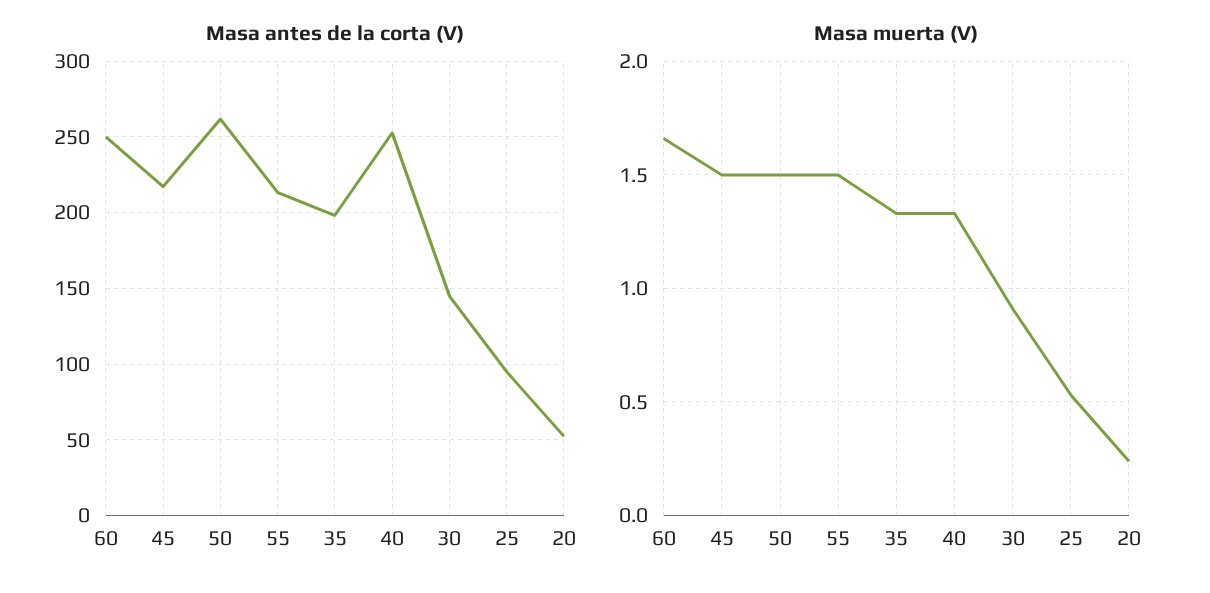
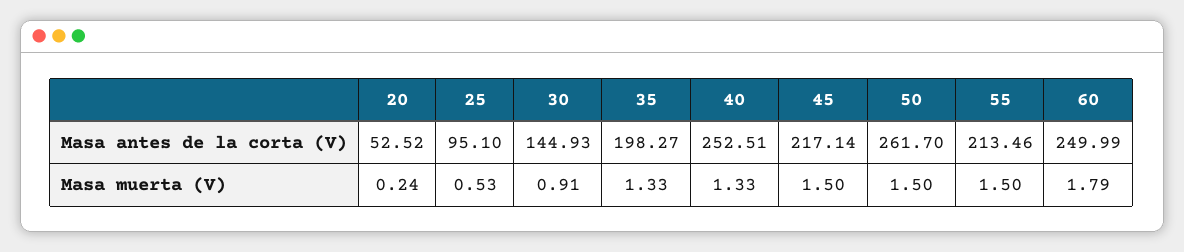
  {
    "Masa antes de la corta (V)": {
      "60": 249.99,
      "45": 217.14,
      "50": 261.7,
      "55": 213.46,
      "35": 198.27,
      "40": 252.51,
      "30": 144.93,
      "25": 95.1,
      "20": 52.52
    },
    "Masa muerta (V)": {
-     "60": 1.65,
+     "60": 1.79,
      "45": 1.5,
      "50": 1.5,
      "55": 1.5,
      "35": 1.33,
      "40": 1.33,
      "30": 0.91,
      "25": 0.53,
      "20": 0.24
    }
  }

